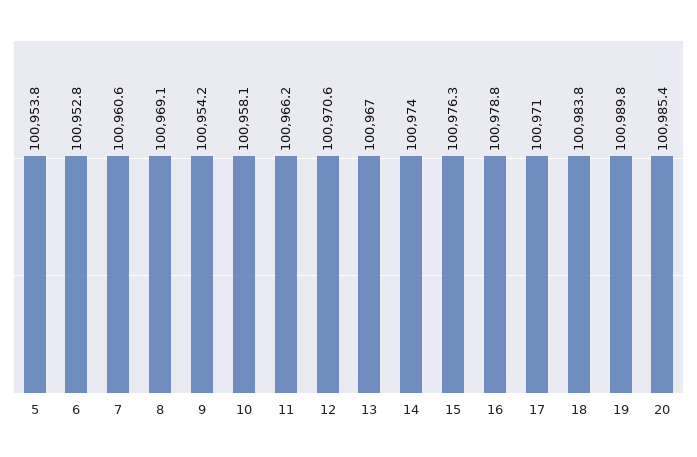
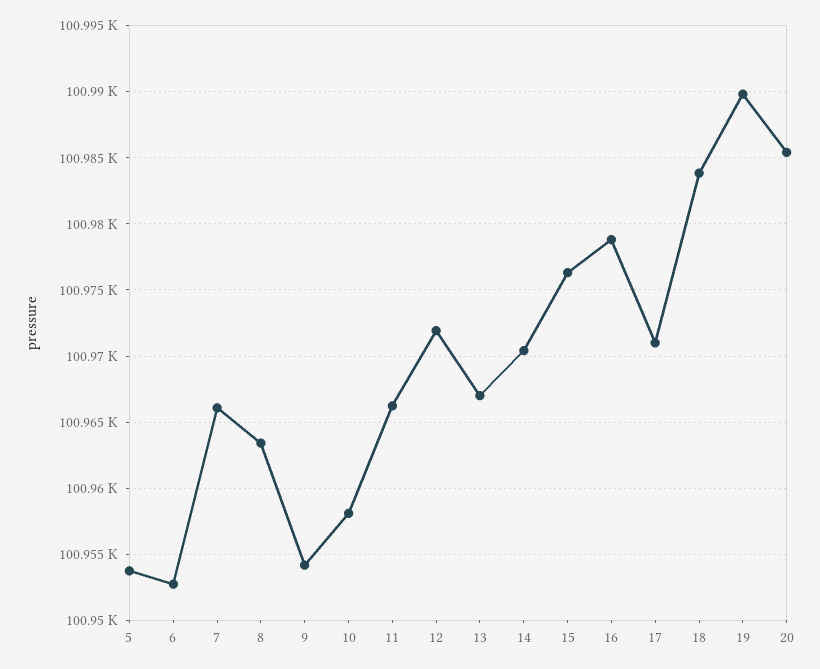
  {
    "5": 100953.8,
    "6": 100952.8,
-   "7": 100960.6,
+   "7": 100966,
-   "8": 100969.1,
+   "8": 100963.5,
    "9": 100954.2,
    "10": 100958.1,
    "11": 100966.2,
-   "12": 100970.6,
+   "12": 100972,
    "13": 100967,
-   "14": 100974,
+   "14": 100970.5,
    "15": 100976.3,
    "16": 100978.8,
    "17": 100971,
    "18": 100983.8,
    "19": 100989.8,
    "20": 100985.4
  }

